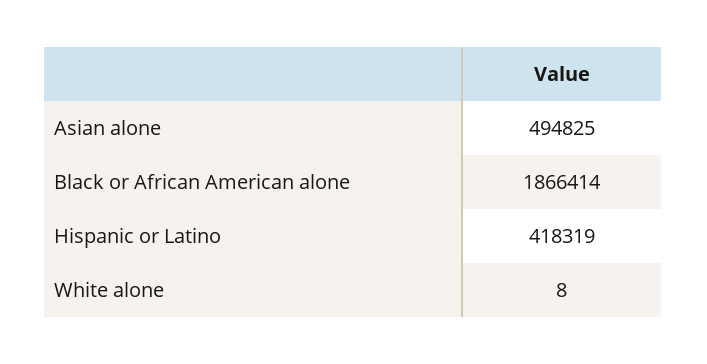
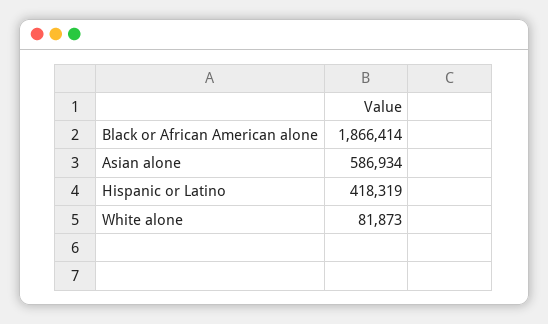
  {
-   "Asian alone": 494825,
+   "Asian alone": 586934,
    "Black or African American alone": 1866414,
    "Hispanic or Latino": 418319,
-   "White alone": 8
+   "White alone": 81873
  }

